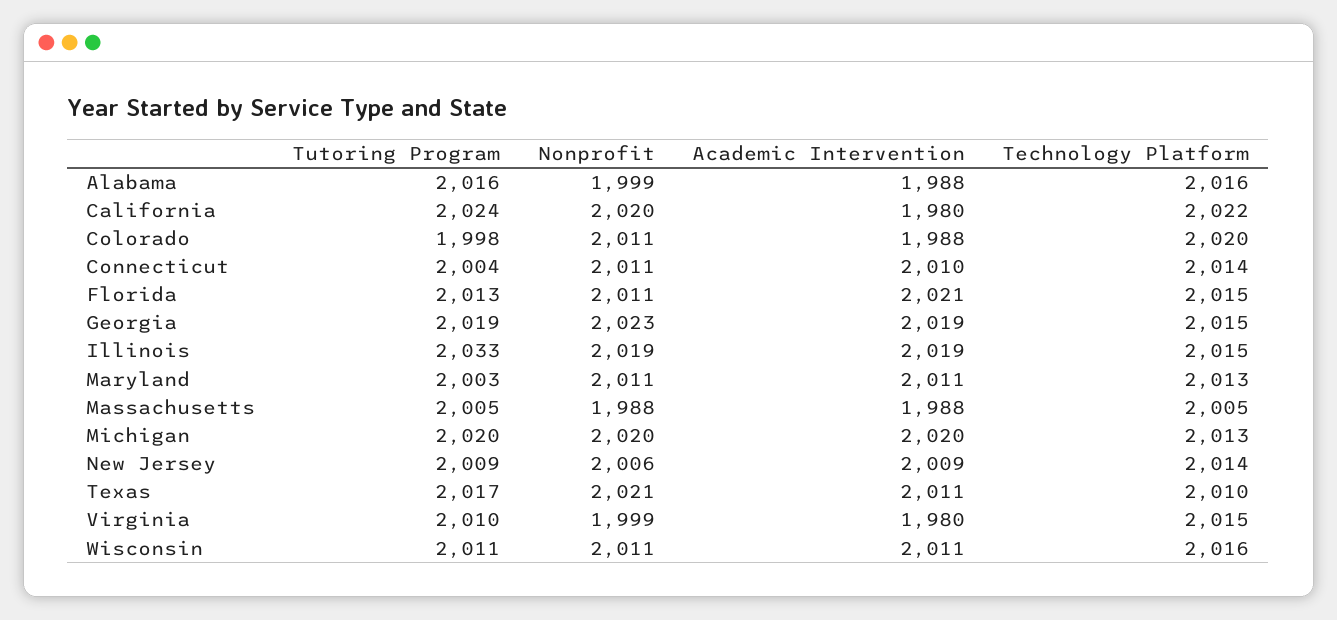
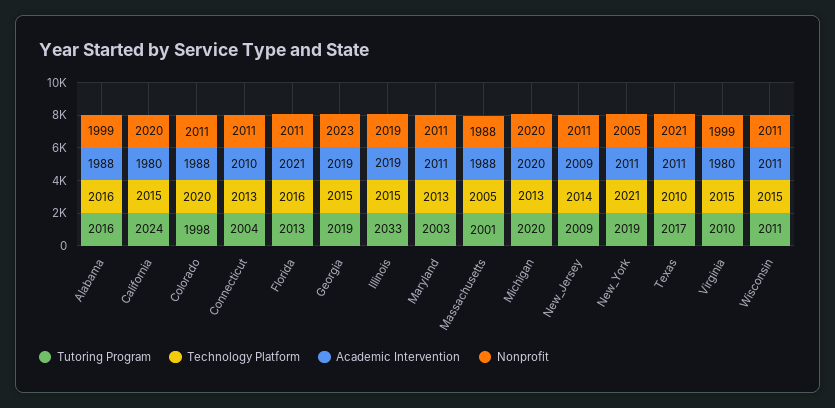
  {
    "Tutoring Program": {
      "Alabama": 2016,
      "California": 2024,
      "Colorado": 1998,
      "Connecticut": 2004,
      "Florida": 2013,
      "Georgia": 2019,
      "Illinois": 2033,
      "Maryland": 2003,
-     "Massachusetts": 2005,
+     "Massachusetts": 2001,
      "Michigan": 2020,
      "New Jersey": 2009,
      "Texas": 2017,
      "Virginia": 2010,
-     "Wisconsin": 2011
+     "Wisconsin": 2011,
+     "New_York": 2019
    },
    "Nonprofit": {
      "Alabama": 1999,
      "California": 2020,
      "Colorado": 2011,
      "Connecticut": 2011,
      "Florida": 2011,
      "Georgia": 2023,
      "Illinois": 2019,
      "Maryland": 2011,
      "Massachusetts": 1988,
      "Michigan": 2020,
-     "New Jersey": 2006,
+     "New Jersey": 2011,
      "Texas": 2021,
      "Virginia": 1999,
-     "Wisconsin": 2011
+     "Wisconsin": 2011,
+     "New_York": 2005
    },
    "Academic Intervention": {
      "Alabama": 1988,
      "California": 1980,
      "Colorado": 1988,
      "Connecticut": 2010,
      "Florida": 2021,
      "Georgia": 2019,
      "Illinois": 2019,
      "Maryland": 2011,
      "Massachusetts": 1988,
      "Michigan": 2020,
      "New Jersey": 2009,
      "Texas": 2011,
      "Virginia": 1980,
-     "Wisconsin": 2011
+     "Wisconsin": 2011,
+     "New_York": 2011
    },
    "Technology Platform": {
      "Alabama": 2016,
-     "California": 2022,
+     "California": 2015,
      "Colorado": 2020,
-     "Connecticut": 2014,
+     "Connecticut": 2013,
-     "Florida": 2015,
+     "Florida": 2016,
      "Georgia": 2015,
      "Illinois": 2015,
      "Maryland": 2013,
      "Massachusetts": 2005,
      "Michigan": 2013,
      "New Jersey": 2014,
      "Texas": 2010,
      "Virginia": 2015,
-     "Wisconsin": 2016
+     "Wisconsin": 2015,
+     "New_York": 2021
    }
  }

